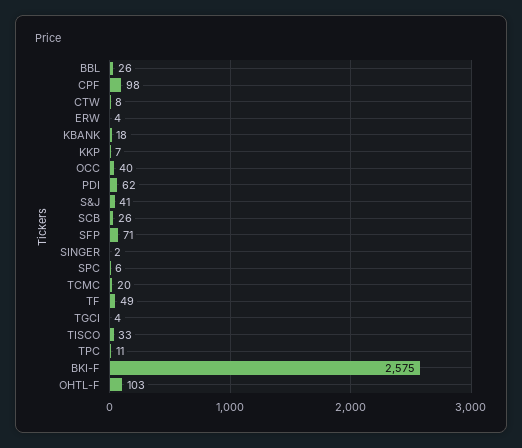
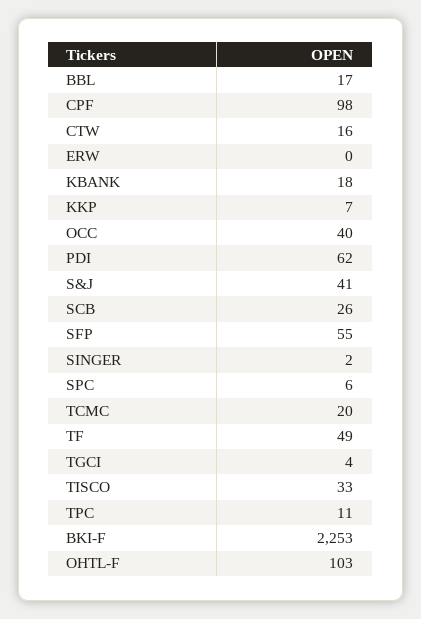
  {
-   "BBL": 26,
+   "BBL": 17,
    "CPF": 98,
-   "CTW": 8,
+   "CTW": 16,
-   "ERW": 4,
+   "ERW": 0,
    "KBANK": 18,
    "KKP": 7,
    "OCC": 40,
    "PDI": 62,
    "S&J": 41,
    "SCB": 26,
-   "SFP": 71,
+   "SFP": 55,
    "SINGER": 2,
    "SPC": 6,
    "TCMC": 20,
    "TF": 49,
    "TGCI": 4,
    "TISCO": 33,
    "TPC": 11,
-   "BKI-F": 2575,
+   "BKI-F": 2253,
    "OHTL-F": 103
  }

